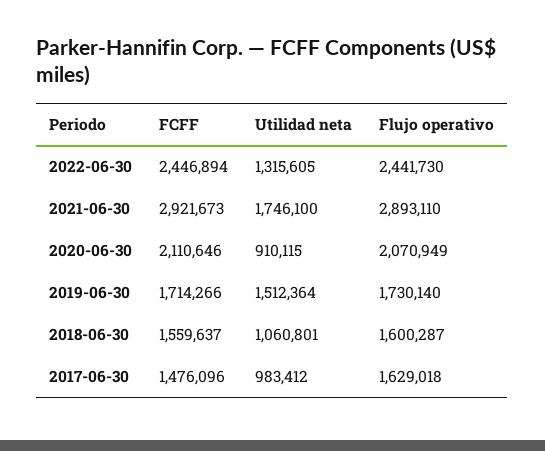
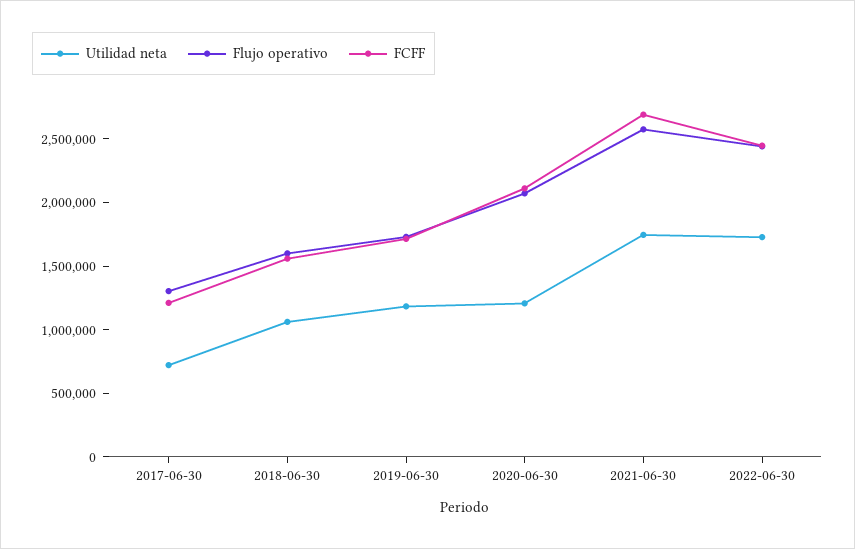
  {
    "FCFF": {
      "2022-06-30": 2446894,
-     "2021-06-30": 2921673,
+     "2021-06-30": 2700000,
      "2020-06-30": 2110646,
      "2019-06-30": 1714266,
      "2018-06-30": 1559637,
-     "2017-06-30": 1476096
+     "2017-06-30": 1200000
    },
    "Utilidad neta": {
-     "2022-06-30": 1315605,
+     "2022-06-30": 1700000,
      "2021-06-30": 1746100,
-     "2020-06-30": 910115,
+     "2020-06-30": 1200000,
-     "2019-06-30": 1512364,
+     "2019-06-30": 1200000,
      "2018-06-30": 1060801,
-     "2017-06-30": 983412
+     "2017-06-30": 700000
    },
    "Flujo operativo": {
      "2022-06-30": 2441730,
-     "2021-06-30": 2893110,
+     "2021-06-30": 2600000,
      "2020-06-30": 2070949,
      "2019-06-30": 1730140,
      "2018-06-30": 1600287,
-     "2017-06-30": 1629018
+     "2017-06-30": 1300000
    }
  }

